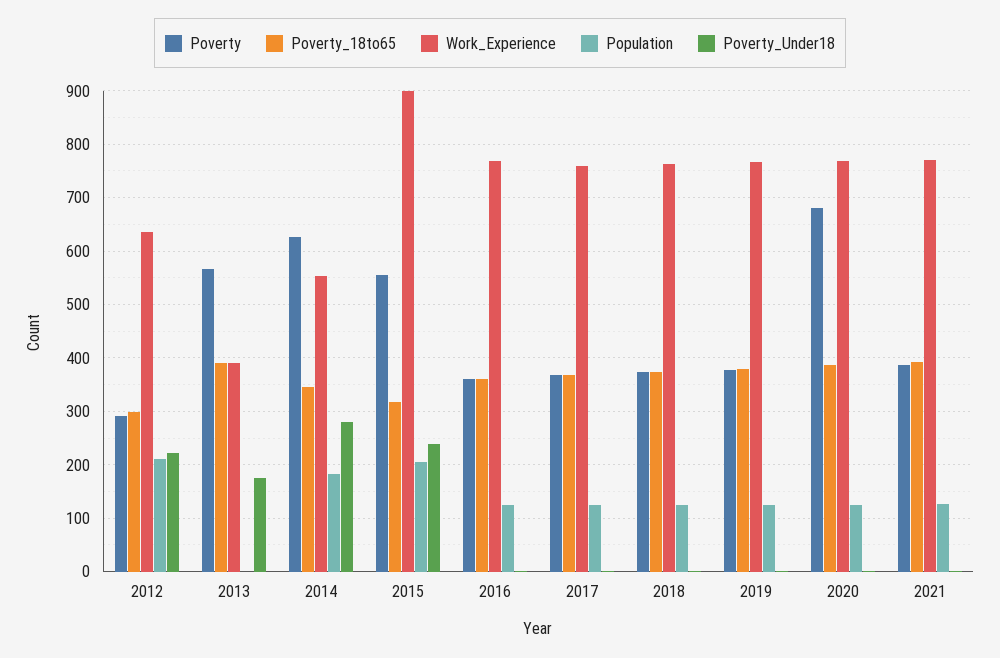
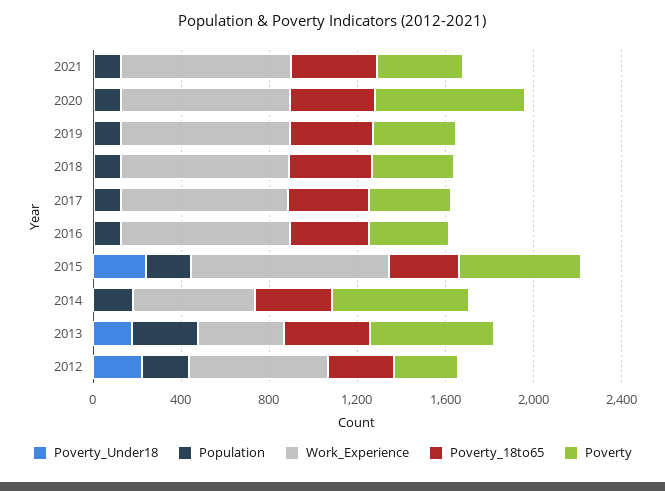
  {
    "Poverty": {
      "2012": 300,
      "2013": 560,
      "2014": 620,
      "2015": 560,
      "2016": 360,
      "2017": 360,
      "2018": 380,
      "2019": 380,
      "2020": 680,
      "2021": 380
    },
    "Poverty_18to65": {
      "2012": 300,
      "2013": 400,
      "2014": 340,
      "2015": 320,
      "2016": 360,
      "2017": 360,
      "2018": 380,
      "2019": 380,
      "2020": 380,
      "2021": 400
    },
    "Work_Experience": {
      "2012": 640,
      "2013": 400,
      "2014": 560,
      "2015": 900,
      "2016": 760,
      "2017": 760,
      "2018": 760,
      "2019": 760,
      "2020": 760,
      "2021": 780
    },
    "Population": {
      "2012": 220,
-     "2013": 0,
+     "2013": 300,
      "2014": 180,
      "2015": 200,
      "2016": 120,
      "2017": 120,
      "2018": 120,
      "2019": 120,
      "2020": 120,
      "2021": 120
    },
    "Poverty_Under18": {
      "2012": 220,
      "2013": 180,
-     "2014": 280,
+     "2014": 0,
      "2015": 240,
      "2016": 0,
      "2017": 0,
      "2018": 0,
      "2019": 0,
      "2020": 0,
      "2021": 0
    }
  }

